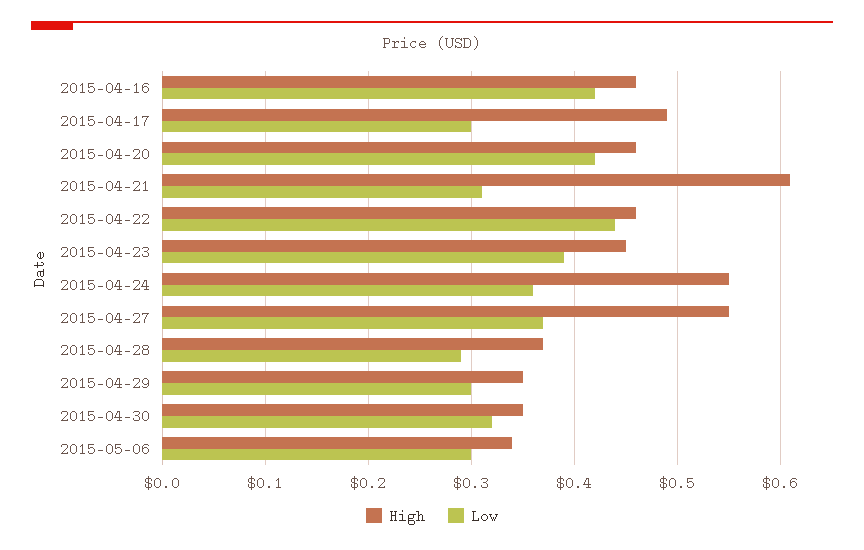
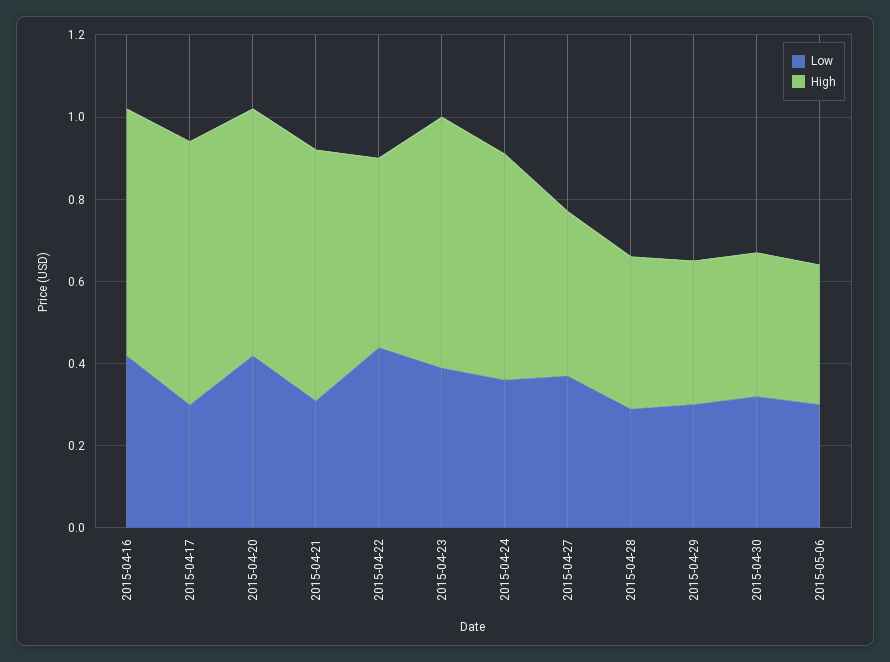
  {
    "High": {
-     "2015-04-16": 0.46,
+     "2015-04-16": 0.6,
-     "2015-04-17": 0.49,
+     "2015-04-17": 0.65,
-     "2015-04-20": 0.46,
+     "2015-04-20": 0.6,
      "2015-04-21": 0.61,
      "2015-04-22": 0.46,
-     "2015-04-23": 0.45,
+     "2015-04-23": 0.6,
      "2015-04-24": 0.55,
-     "2015-04-27": 0.55,
+     "2015-04-27": 0.4,
      "2015-04-28": 0.37,
      "2015-04-29": 0.35,
      "2015-04-30": 0.35,
      "2015-05-06": 0.34
    },
    "Low": {
      "2015-04-16": 0.42,
      "2015-04-17": 0.3,
      "2015-04-20": 0.42,
      "2015-04-21": 0.31,
      "2015-04-22": 0.44,
      "2015-04-23": 0.39,
      "2015-04-24": 0.36,
      "2015-04-27": 0.37,
      "2015-04-28": 0.29,
      "2015-04-29": 0.3,
      "2015-04-30": 0.32,
      "2015-05-06": 0.3
    }
  }

